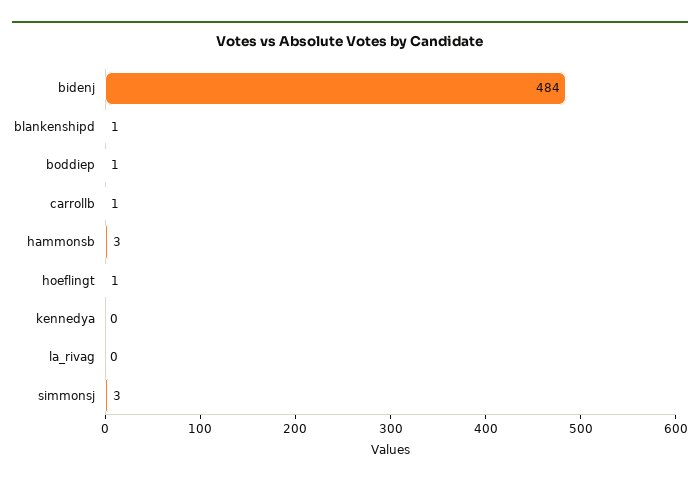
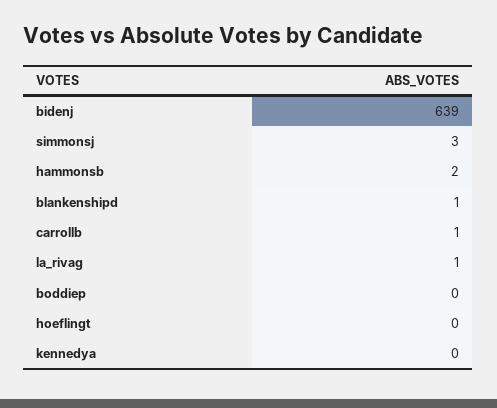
  {
-   "bidenj": 484,
+   "bidenj": 639,
    "blankenshipd": 1,
-   "boddiep": 1,
+   "boddiep": 0,
    "carrollb": 1,
-   "hammonsb": 3,
+   "hammonsb": 2,
-   "hoeflingt": 1,
+   "hoeflingt": 0,
    "kennedya": 0,
-   "la_rivag": 0,
+   "la_rivag": 1,
    "simmonsj": 3
  }

